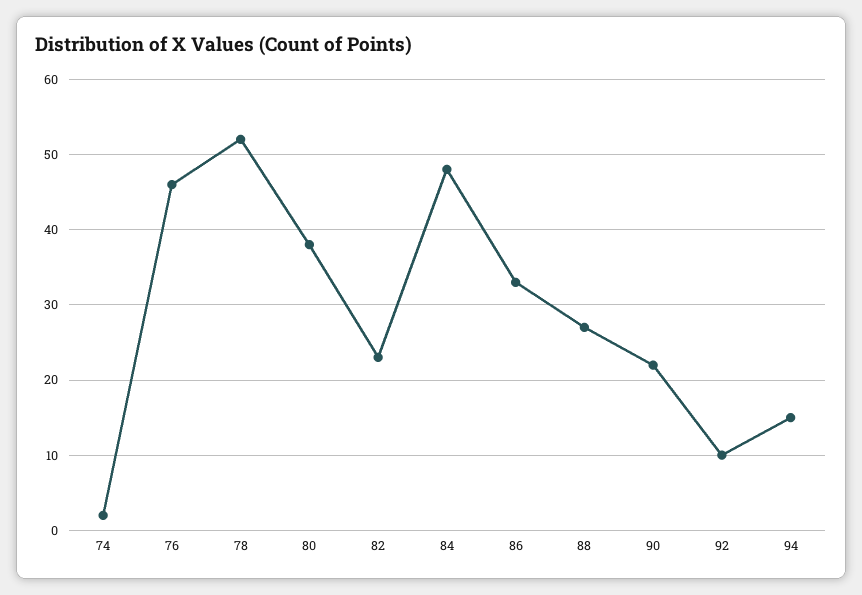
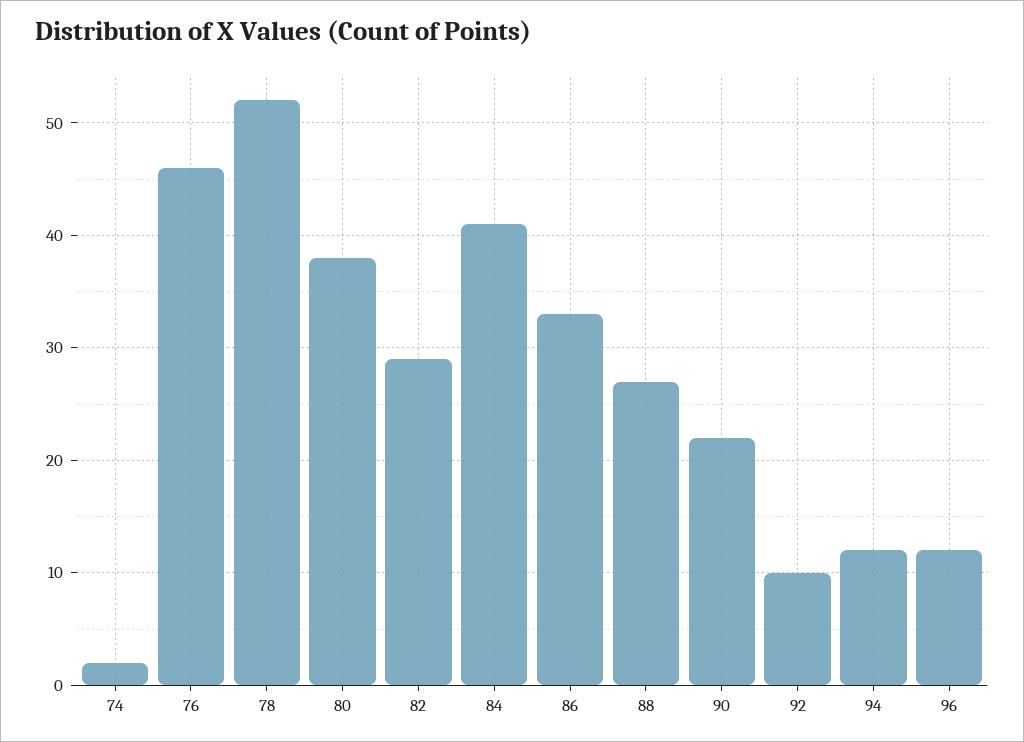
  {
    "74": 2,
    "76": 46,
    "78": 52,
    "80": 38,
-   "82": 23,
+   "82": 29,
-   "84": 48,
+   "84": 41,
    "86": 33,
    "88": 27,
    "90": 22,
    "92": 10,
-   "94": 15
+   "94": 12,
+   "96": 12
  }

